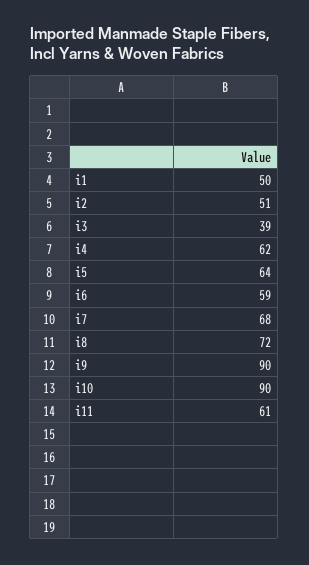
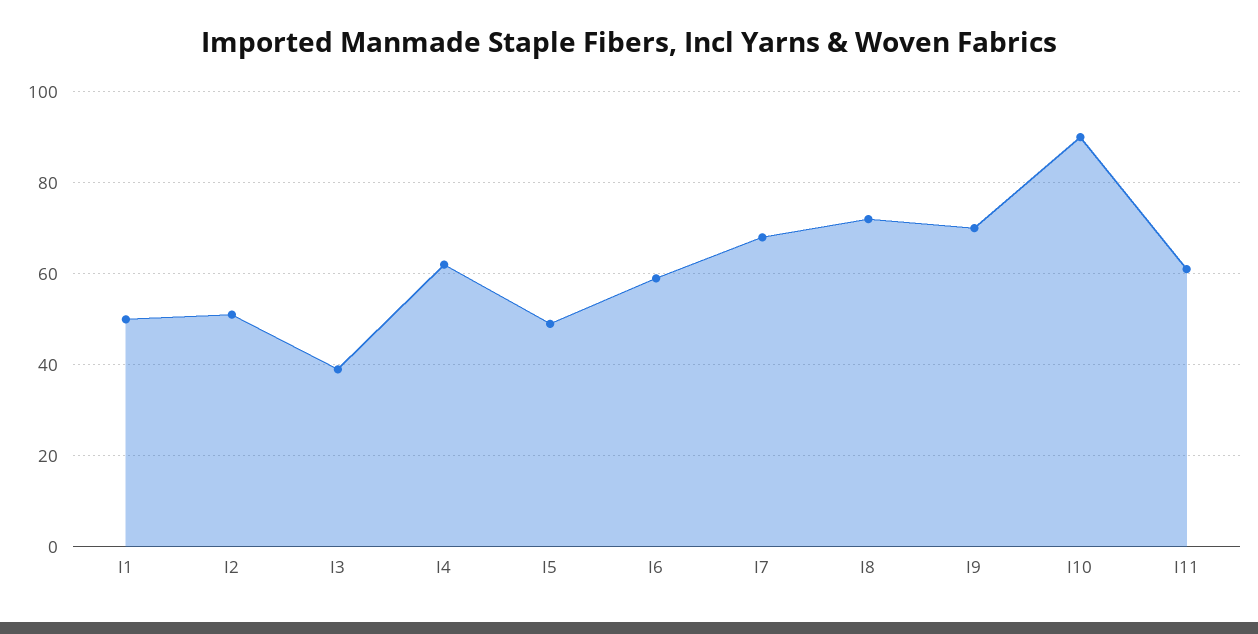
  {
    "i1": 50,
    "i2": 51,
    "i3": 39,
    "i4": 62,
-   "i5": 64,
+   "i5": 50,
    "i6": 59,
    "i7": 68,
    "i8": 72,
-   "i9": 90,
+   "i9": 70,
    "i10": 90,
    "i11": 61
  }

